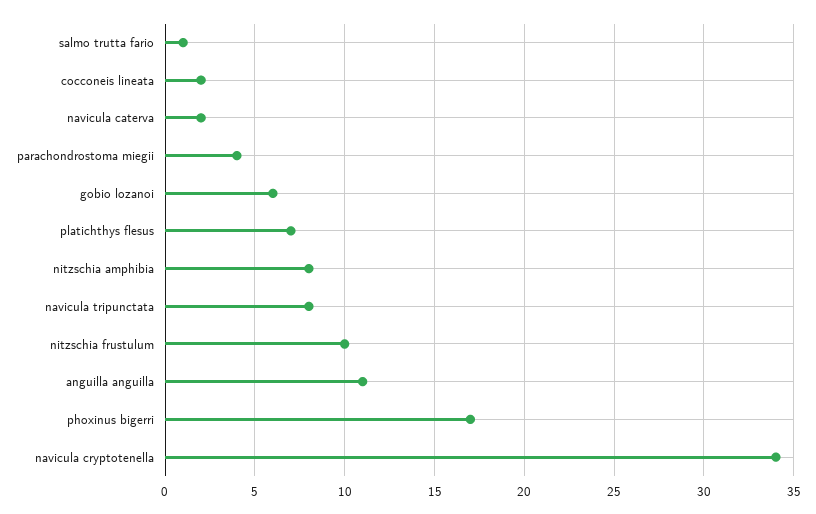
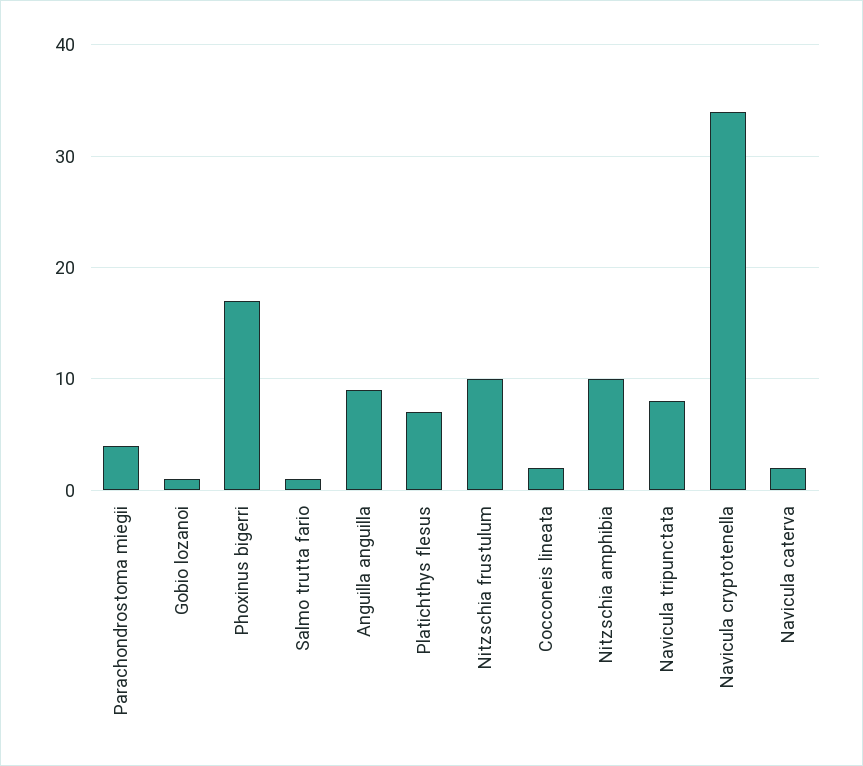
  {
    "salmo trutta fario": 1,
    "cocconeis lineata": 2,
    "navicula caterva": 2,
    "parachondrostoma miegii": 4,
-   "gobio lozanoi": 6,
+   "gobio lozanoi": 1,
    "platichthys flesus": 7,
-   "nitzschia amphibia": 8,
+   "nitzschia amphibia": 10,
    "navicula tripunctata": 8,
    "nitzschia frustulum": 10,
-   "anguilla anguilla": 11,
+   "anguilla anguilla": 9,
    "phoxinus bigerri": 17,
    "navicula cryptotenella": 34
  }

